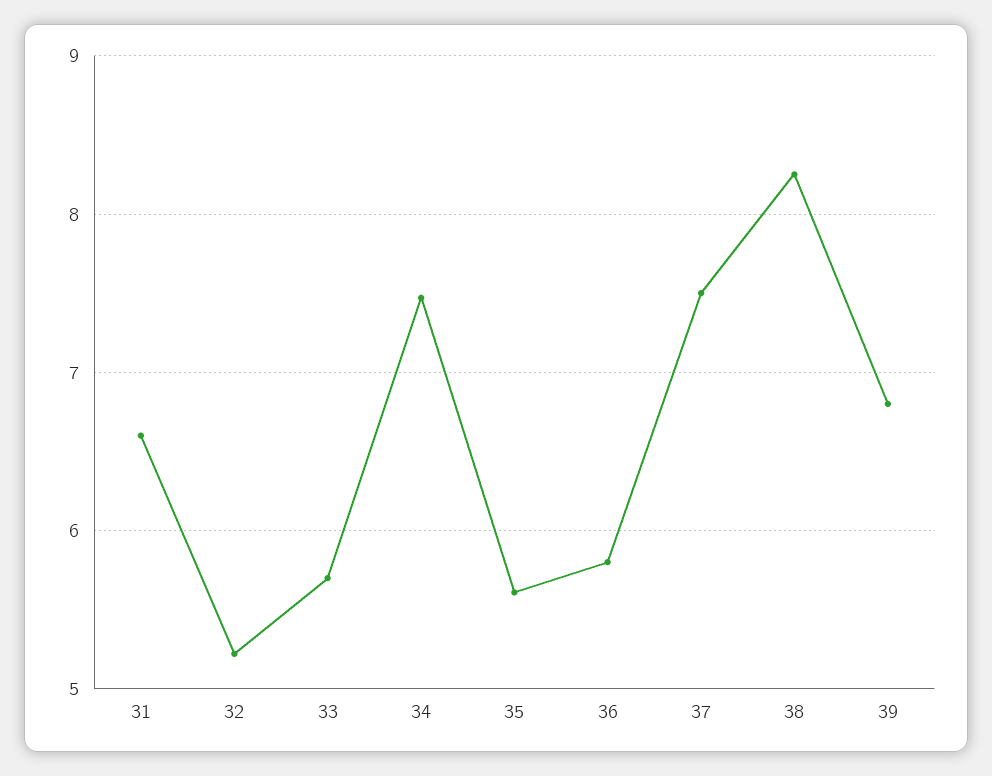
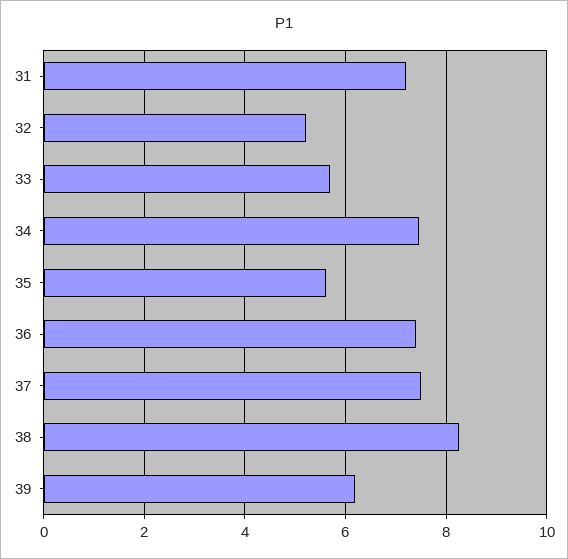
  {
-   "31": 6.6,
+   "31": 7.2,
    "32": 5.2,
    "33": 5.7,
    "34": 7.5,
    "35": 5.6,
-   "36": 5.8,
+   "36": 7.4,
    "37": 7.5,
    "38": 8.3,
-   "39": 6.8
+   "39": 6.2
  }

